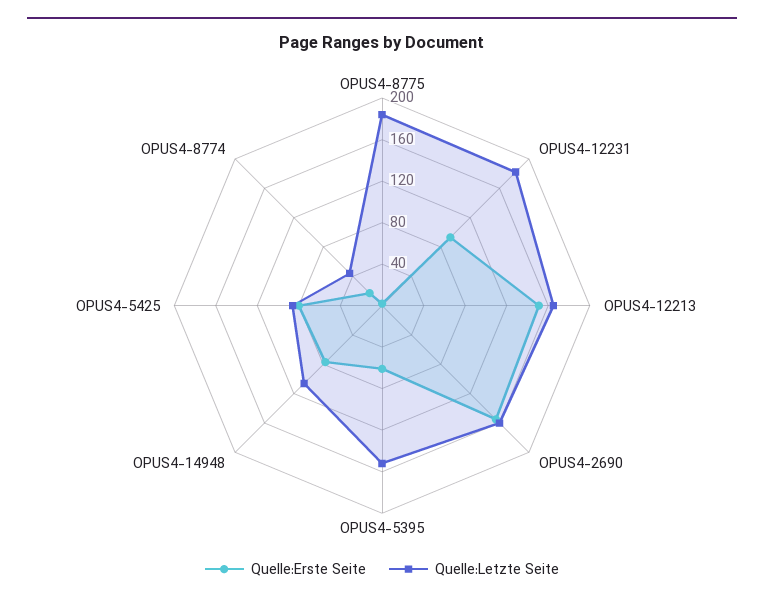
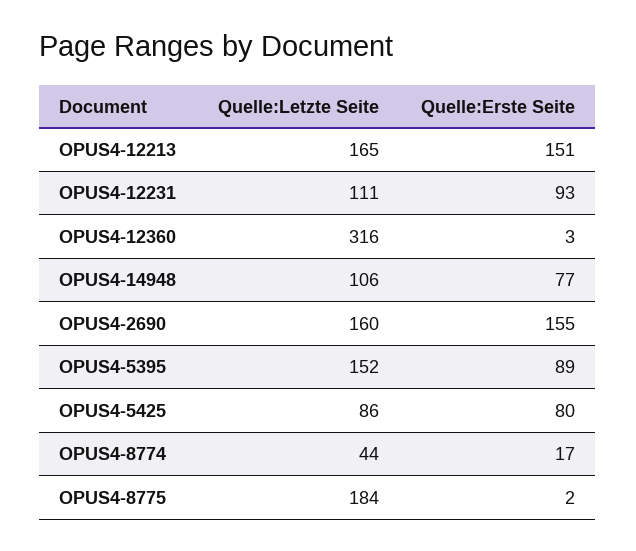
  {
    "Quelle:Erste Seite": {
      "OPUS4-8775": 2,
      "OPUS4-12231": 93,
      "OPUS4-12213": 151,
      "OPUS4-2690": 155,
-     "OPUS4-5395": 60,
+     "OPUS4-5395": 89,
      "OPUS4-14948": 77,
      "OPUS4-5425": 80,
-     "OPUS4-8774": 17
+     "OPUS4-8774": 17,
+     "OPUS4-12360": 3
    },
    "Quelle:Letzte Seite": {
      "OPUS4-8775": 184,
-     "OPUS4-12231": 180,
+     "OPUS4-12231": 111,
      "OPUS4-12213": 165,
      "OPUS4-2690": 160,
      "OPUS4-5395": 152,
      "OPUS4-14948": 106,
      "OPUS4-5425": 86,
-     "OPUS4-8774": 44
+     "OPUS4-8774": 44,
+     "OPUS4-12360": 316
    }
  }

